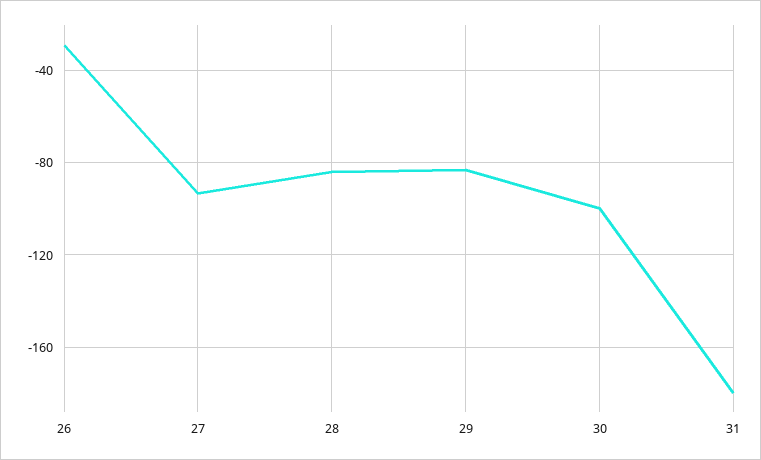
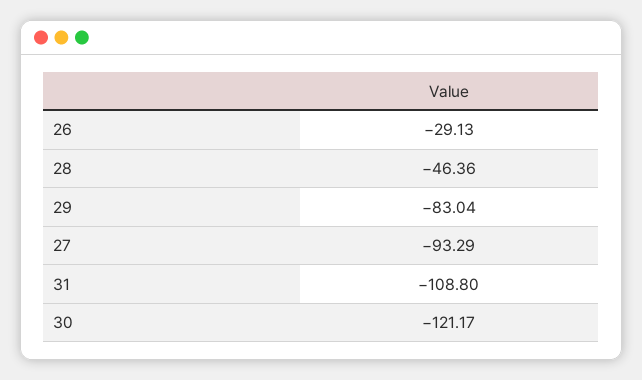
  {
    "26": -29.13,
    "27": -93.29,
-   "28": -85,
+   "28": -46.36,
    "29": -83.04,
-   "30": -100,
+   "30": -121.17,
-   "31": -180
+   "31": -108.8
  }

